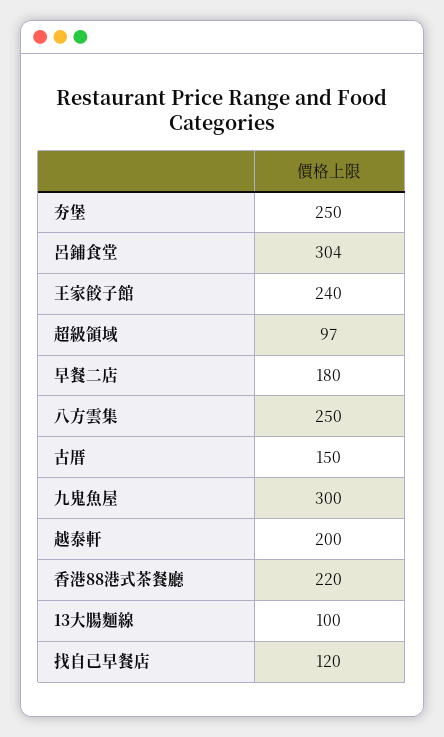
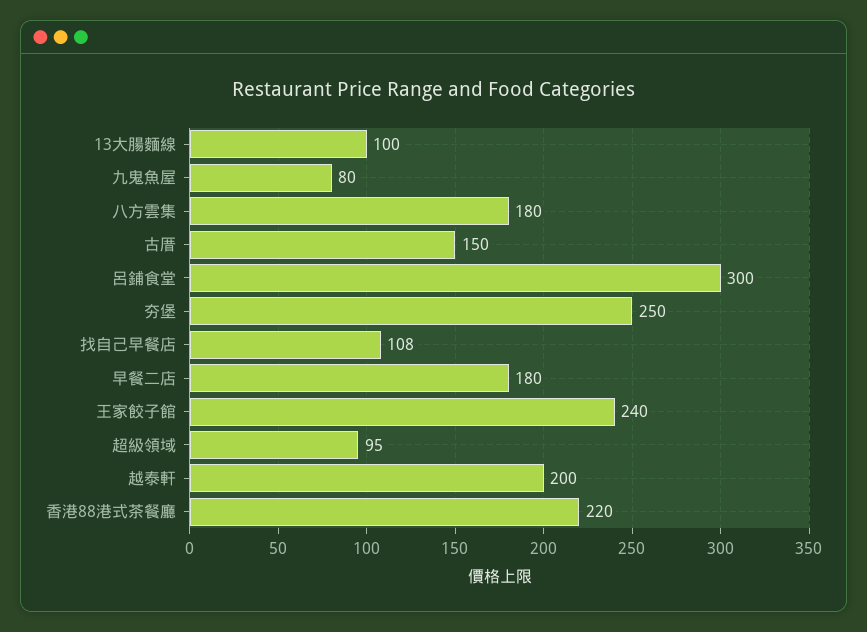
  {
    "夯堡": 250,
-   "呂鋪食堂": 304,
+   "呂鋪食堂": 300,
    "王家餃子館": 240,
-   "超級領域": 97,
+   "超級領域": 95,
    "早餐二店": 180,
-   "八方雲集": 250,
+   "八方雲集": 180,
    "古厝": 150,
-   "九鬼魚屋": 300,
+   "九鬼魚屋": 80,
    "越泰軒": 200,
    "香港88港式茶餐廳": 220,
    "13大腸麵線": 100,
-   "找自己早餐店": 120
+   "找自己早餐店": 108
  }

